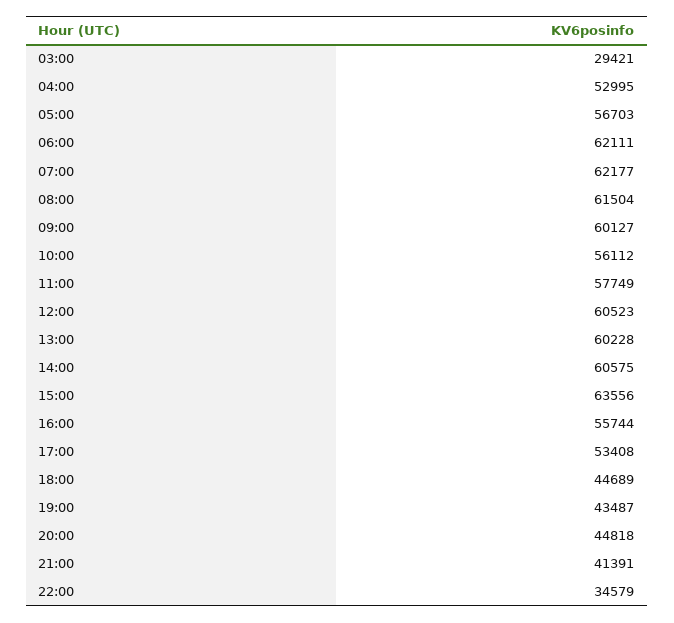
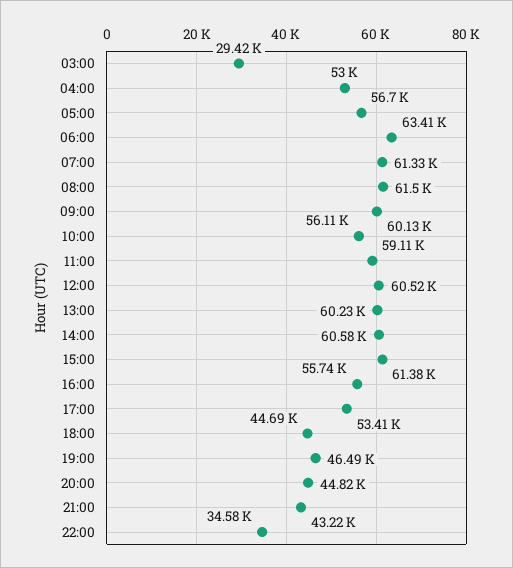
  {
    "03:00": 29421,
    "04:00": 52995,
    "05:00": 56703,
-   "06:00": 62111,
+   "06:00": 63410,
-   "07:00": 62177,
+   "07:00": 61330,
    "08:00": 61504,
    "09:00": 60127,
    "10:00": 56112,
-   "11:00": 57749,
+   "11:00": 59110,
    "12:00": 60523,
    "13:00": 60228,
    "14:00": 60575,
-   "15:00": 63556,
+   "15:00": 61380,
    "16:00": 55744,
    "17:00": 53408,
    "18:00": 44689,
-   "19:00": 43487,
+   "19:00": 46490,
    "20:00": 44818,
-   "21:00": 41391,
+   "21:00": 43220,
    "22:00": 34579
  }

